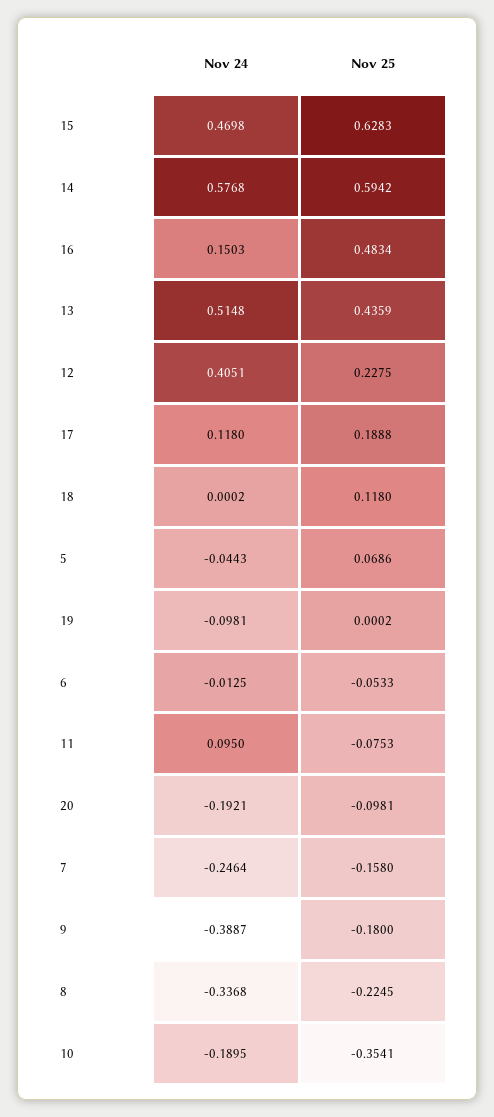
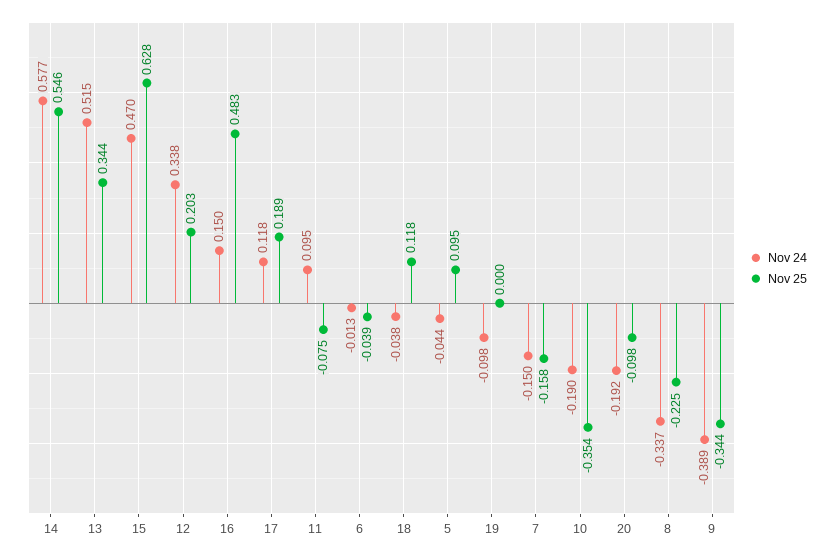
  {
    "Nov 24": {
      "15": 0.4698,
      "14": 0.5768,
      "16": 0.1503,
      "13": 0.5148,
-     "12": 0.4051,
+     "12": 0.338,
      "17": 0.118,
-     "18": 0.0002,
+     "18": -0.038,
      "5": -0.0443,
      "19": -0.0981,
      "6": -0.0125,
      "11": 0.095,
      "20": -0.1921,
-     "7": -0.2464,
+     "7": -0.15,
      "9": -0.3887,
      "8": -0.3368,
      "10": -0.1895
    },
    "Nov 25": {
      "15": 0.6283,
-     "14": 0.5942,
+     "14": 0.546,
      "16": 0.4834,
-     "13": 0.4359,
+     "13": 0.344,
-     "12": 0.2275,
+     "12": 0.203,
      "17": 0.1888,
      "18": 0.118,
-     "5": 0.0686,
+     "5": 0.095,
      "19": 0.0002,
-     "6": -0.0533,
+     "6": -0.039,
      "11": -0.0753,
      "20": -0.0981,
      "7": -0.158,
-     "9": -0.18,
+     "9": -0.344,
      "8": -0.2245,
      "10": -0.3541
    }
  }

